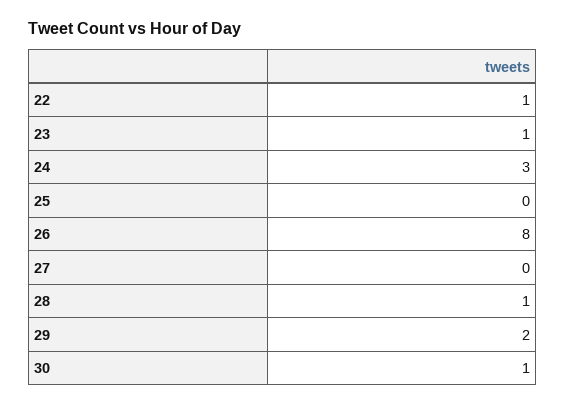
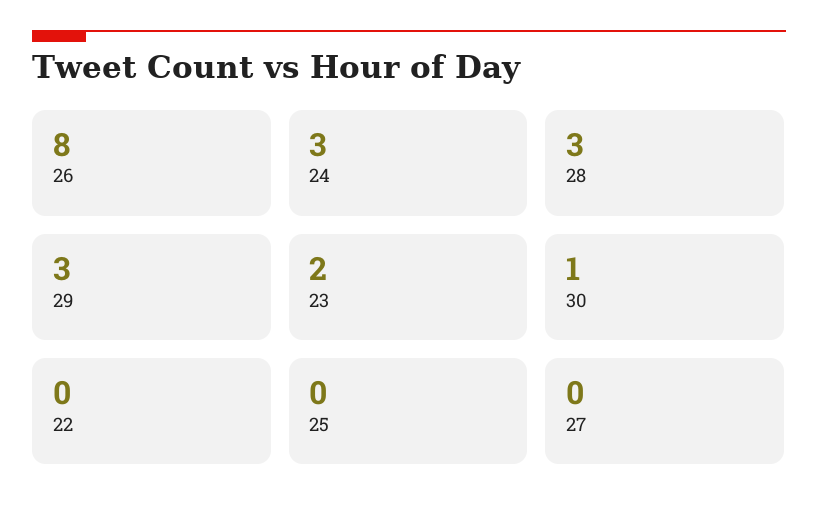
  {
-   "22": 1,
+   "22": 0,
-   "23": 1,
+   "23": 2,
    "24": 3,
    "25": 0,
    "26": 8,
    "27": 0,
-   "28": 1,
+   "28": 3,
-   "29": 2,
+   "29": 3,
    "30": 1
  }

